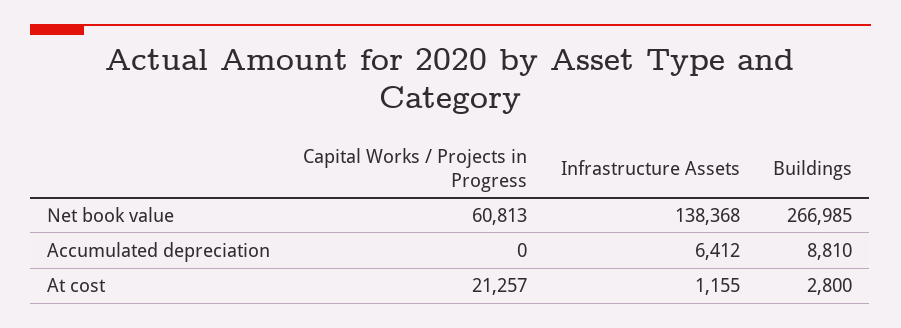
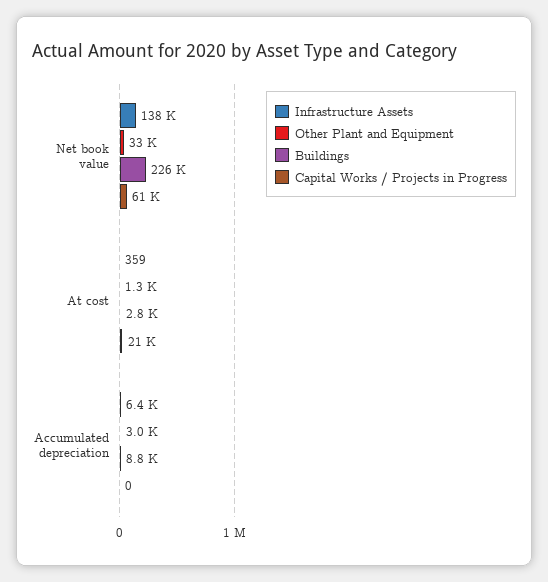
  {
    "Capital Works / Projects in Progress": {
      "Net book value": 60813,
      "Accumulated depreciation": 0,
      "At cost": 21257
    },
    "Infrastructure Assets": {
      "Net book value": 138368,
      "Accumulated depreciation": 6412,
-     "At cost": 1155
+     "At cost": 359
    },
    "Buildings": {
-     "Net book value": 266985,
+     "Net book value": 226000,
      "Accumulated depreciation": 8810,
      "At cost": 2800
-   }
+   },
+   "Other Plant and Equipment": {
+     "Net book value": 33000,
+     "At cost": 1300,
+     "Accumulated depreciation": 3000
+   }
  }

